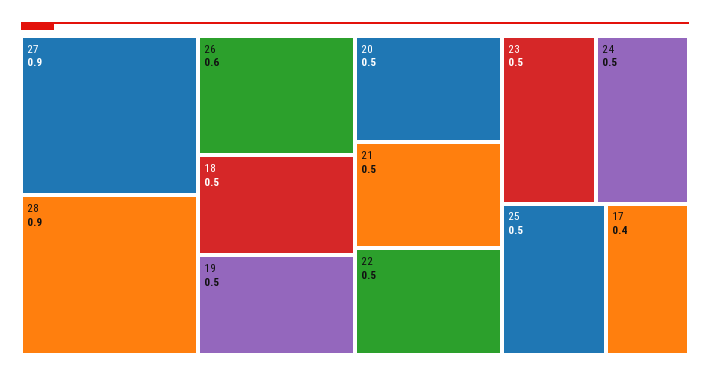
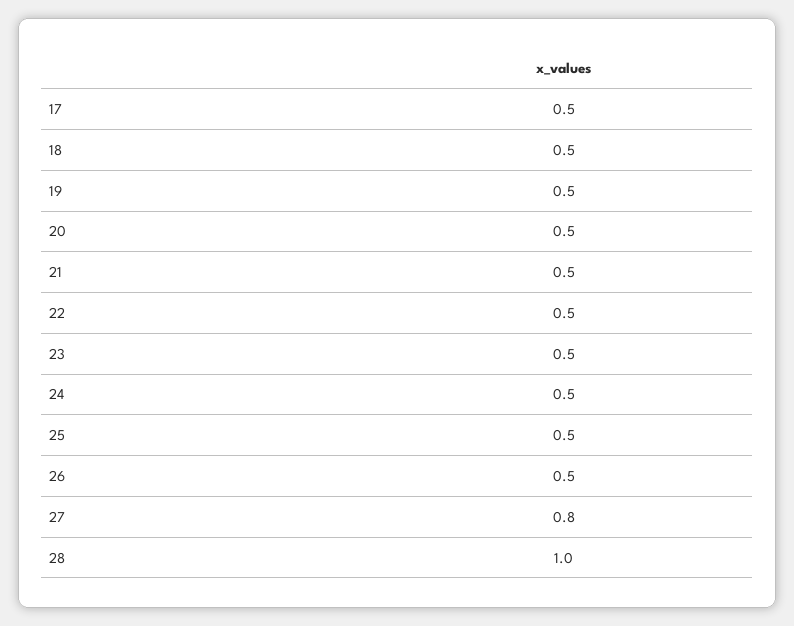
  {
-   "27": 0.9,
+   "27": 0.8,
-   "28": 0.9,
+   "28": 1,
-   "26": 0.6,
+   "26": 0.5,
    "18": 0.5,
    "19": 0.5,
    "20": 0.5,
    "21": 0.5,
    "22": 0.5,
    "23": 0.5,
    "24": 0.5,
    "25": 0.5,
-   "17": 0.4
+   "17": 0.5
  }

